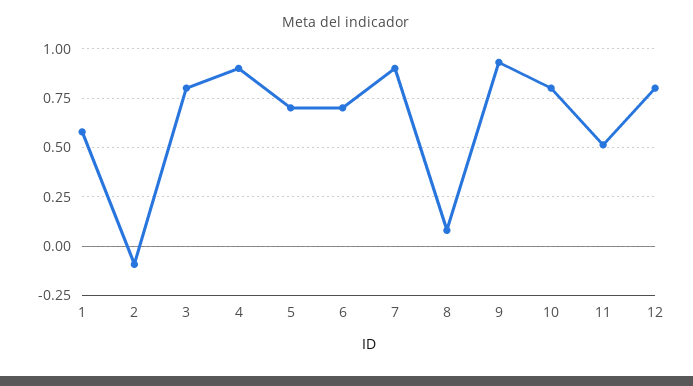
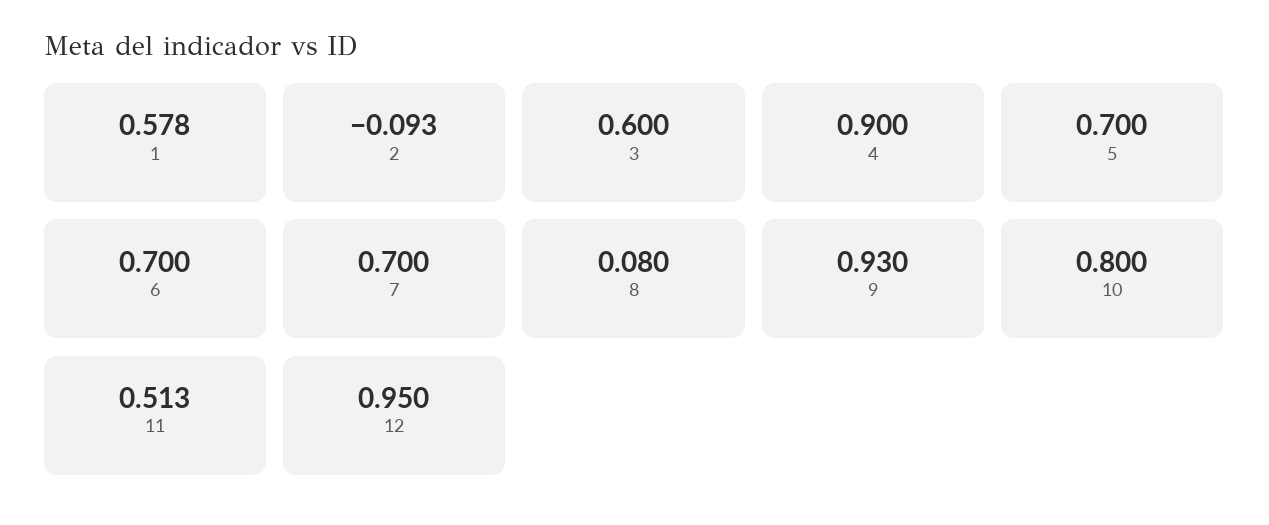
  {
    "1": 0.578,
    "2": -0.093,
-   "3": 0.8,
+   "3": 0.6,
    "4": 0.9,
    "5": 0.7,
    "6": 0.7,
-   "7": 0.9,
+   "7": 0.7,
    "8": 0.08,
    "9": 0.93,
    "10": 0.8,
    "11": 0.513,
-   "12": 0.8
+   "12": 0.95
  }

